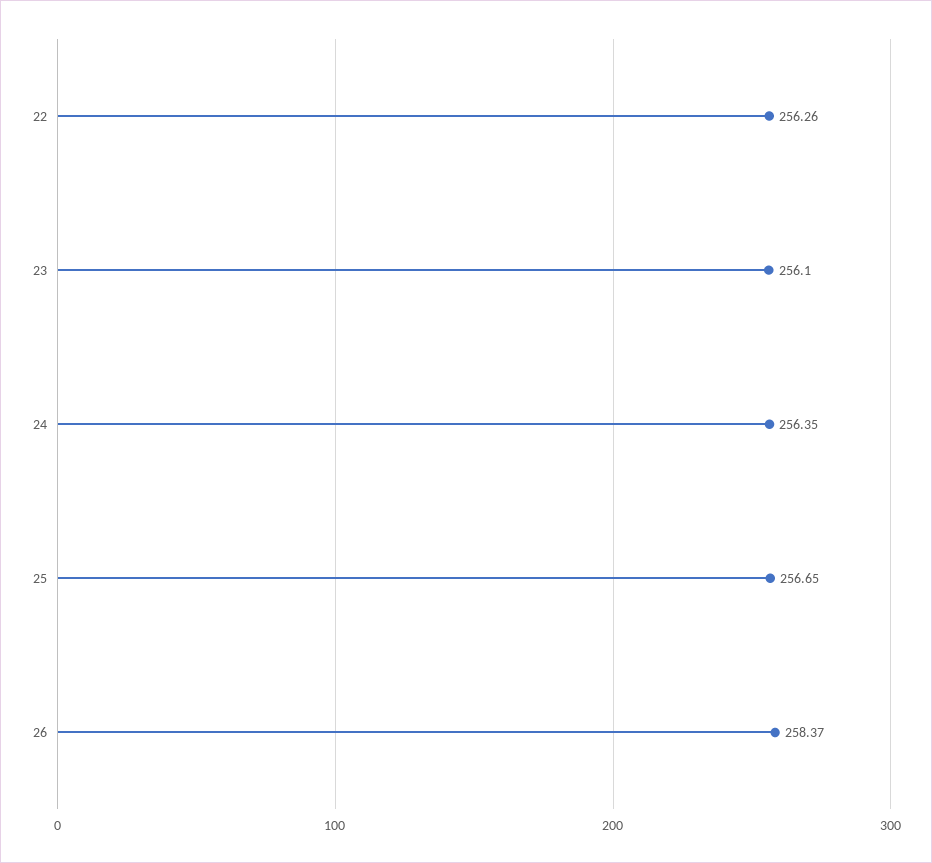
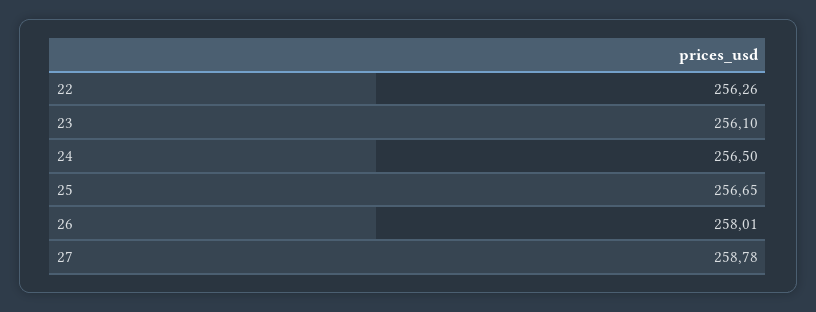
  {
    "22": 256.26,
    "23": 256.1,
-   "24": 256.35,
+   "24": 256.5,
    "25": 256.65,
-   "26": 258.37
+   "26": 258.01,
+   "27": 258.78
  }

